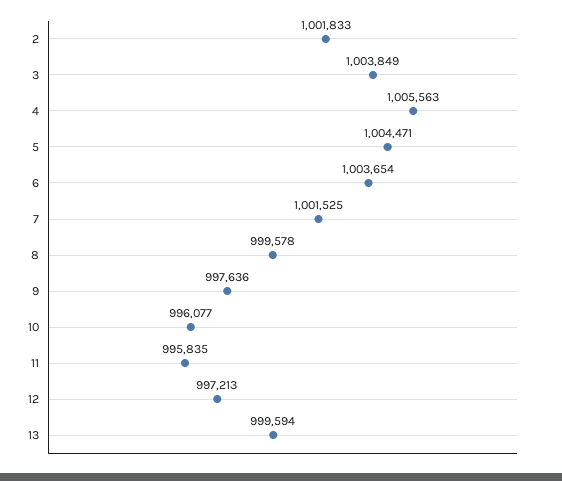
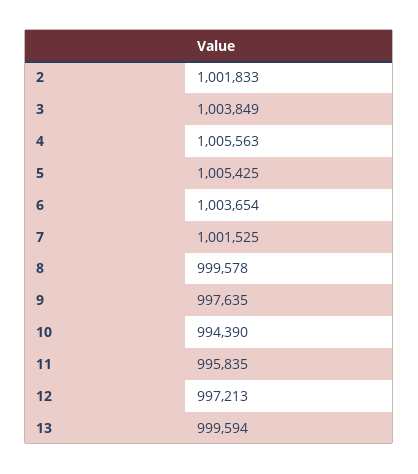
  {
    "2": 1001833,
    "3": 1003849,
    "4": 1005563,
-   "5": 1004471,
+   "5": 1005425,
    "6": 1003654,
    "7": 1001525,
    "8": 999578,
-   "9": 997636,
+   "9": 997635,
-   "10": 996077,
+   "10": 994390,
    "11": 995835,
    "12": 997213,
    "13": 999594
  }

